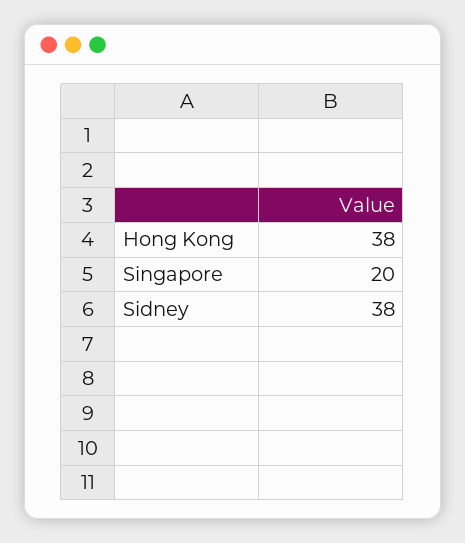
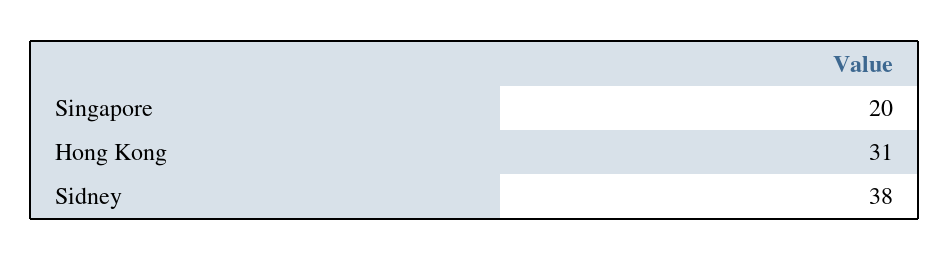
  {
-   "Hong Kong": 38,
+   "Hong Kong": 31,
    "Singapore": 20,
    "Sidney": 38
  }

